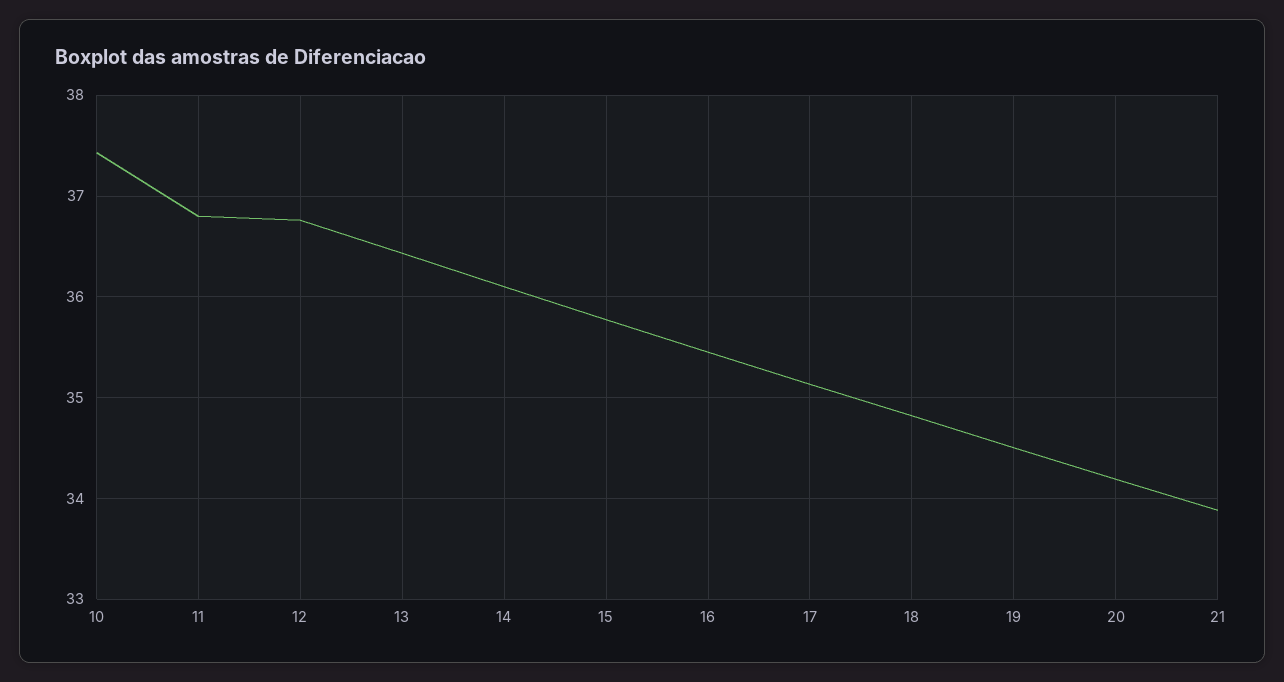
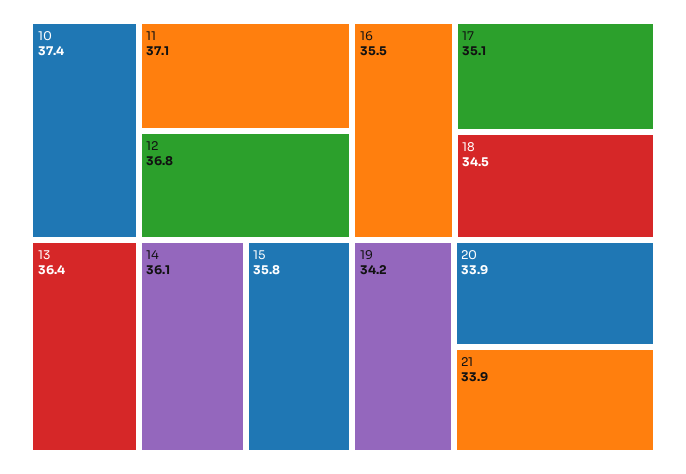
  {
    "10": 37.4,
-   "11": 36.8,
+   "11": 37.1,
    "12": 36.8,
    "13": 36.4,
    "14": 36.1,
    "15": 35.8,
    "16": 35.5,
    "17": 35.1,
-   "18": 34.8,
+   "18": 34.5,
-   "19": 34.5,
+   "19": 34.2,
-   "20": 34.2,
+   "20": 33.9,
    "21": 33.9
  }

